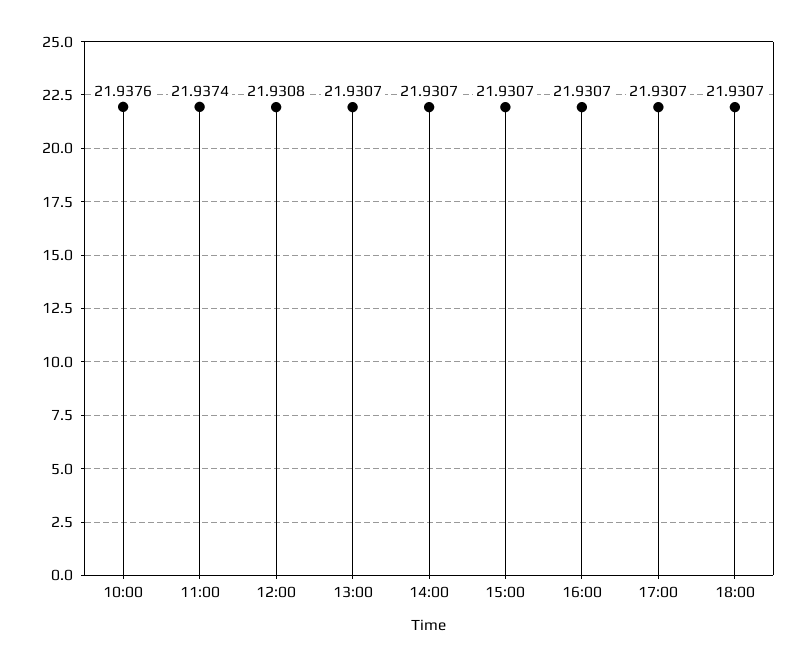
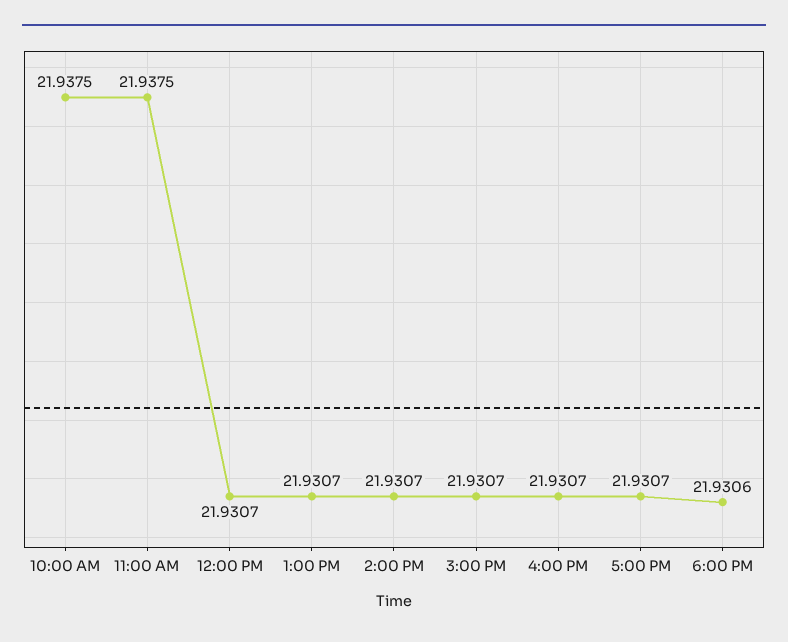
  {
-   "10:00": 21.9376,
+   "10:00": 21.9375,
-   "11:00": 21.9374,
+   "11:00": 21.9375,
-   "12:00": 21.9308,
+   "12:00": 21.9307,
    "13:00": 21.9307,
    "14:00": 21.9307,
    "15:00": 21.9307,
    "16:00": 21.9307,
    "17:00": 21.9307,
-   "18:00": 21.9307
+   "18:00": 21.9306
  }

